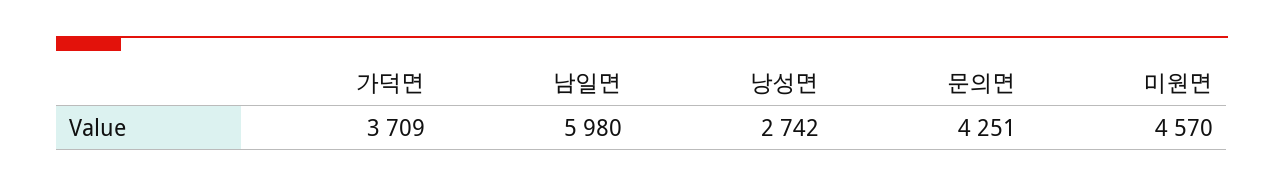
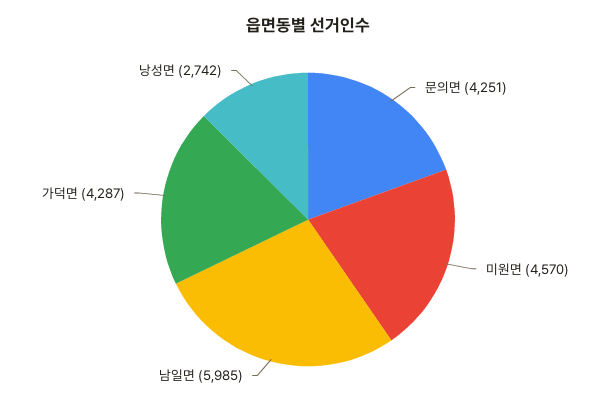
  {
-   "가덕면": 3709,
+   "가덕면": 4287,
-   "남일면": 5980,
+   "남일면": 5985,
    "낭성면": 2742,
    "문의면": 4251,
    "미원면": 4570
  }

